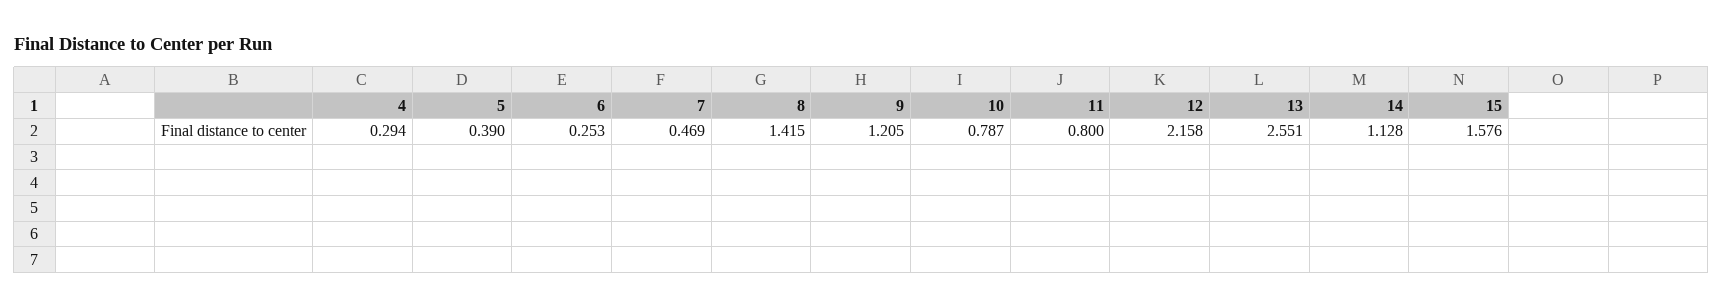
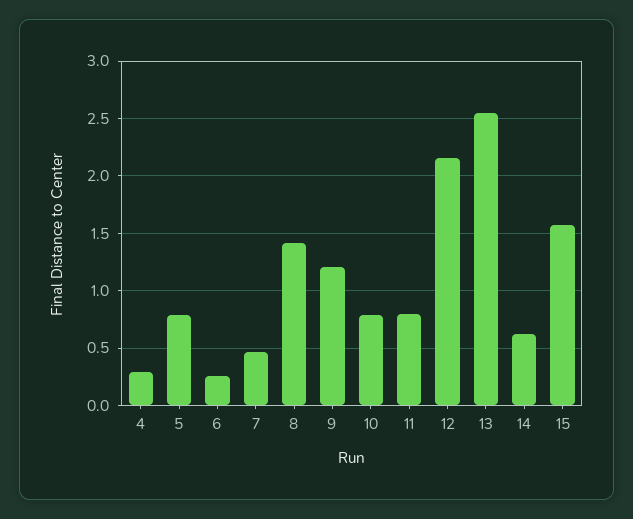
  {
    "4": 0.294,
-   "5": 0.39,
+   "5": 0.8,
    "6": 0.253,
    "7": 0.469,
    "8": 1.415,
    "9": 1.205,
    "10": 0.787,
    "11": 0.8,
    "12": 2.158,
    "13": 2.551,
-   "14": 1.128,
+   "14": 0.6,
    "15": 1.576
  }

